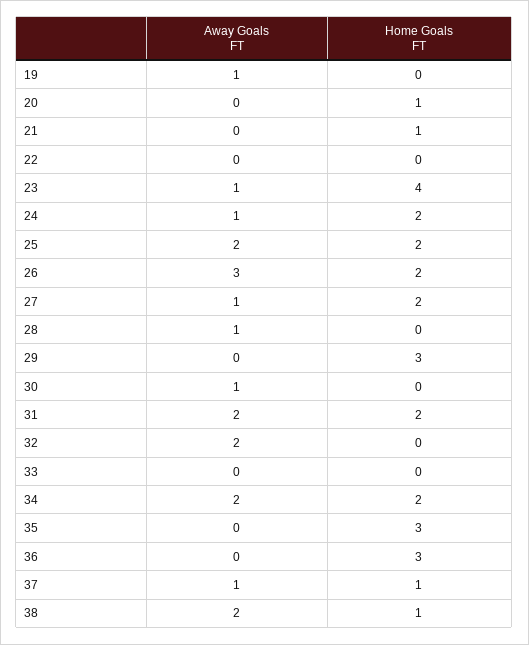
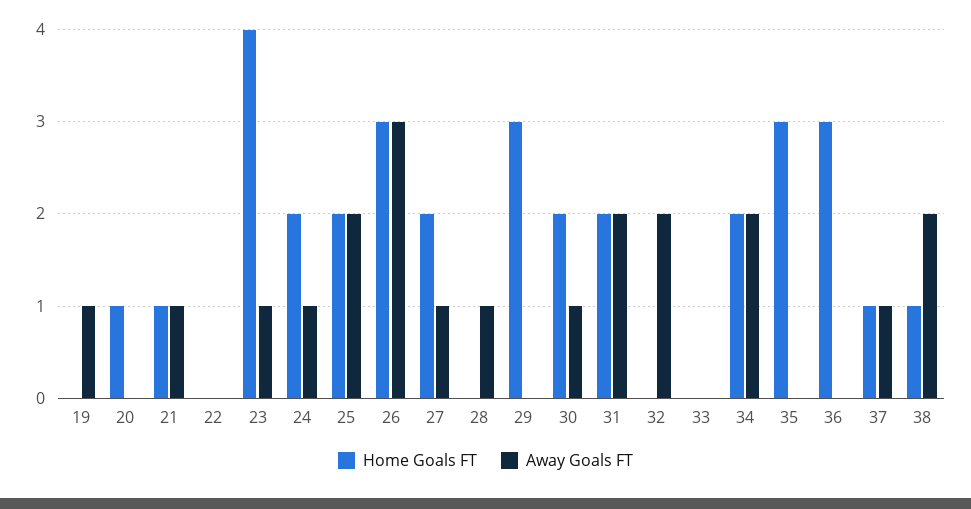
  {
    "Away Goals FT": {
      "19": 1,
      "20": 0,
-     "21": 0,
+     "21": 1,
      "22": 0,
      "23": 1,
      "24": 1,
      "25": 2,
      "26": 3,
      "27": 1,
      "28": 1,
      "29": 0,
      "30": 1,
      "31": 2,
      "32": 2,
      "33": 0,
      "34": 2,
      "35": 0,
      "36": 0,
      "37": 1,
      "38": 2
    },
    "Home Goals FT": {
      "19": 0,
      "20": 1,
      "21": 1,
      "22": 0,
      "23": 4,
      "24": 2,
      "25": 2,
-     "26": 2,
+     "26": 3,
      "27": 2,
      "28": 0,
      "29": 3,
-     "30": 0,
+     "30": 2,
      "31": 2,
      "32": 0,
      "33": 0,
      "34": 2,
      "35": 3,
      "36": 3,
      "37": 1,
      "38": 1
    }
  }

